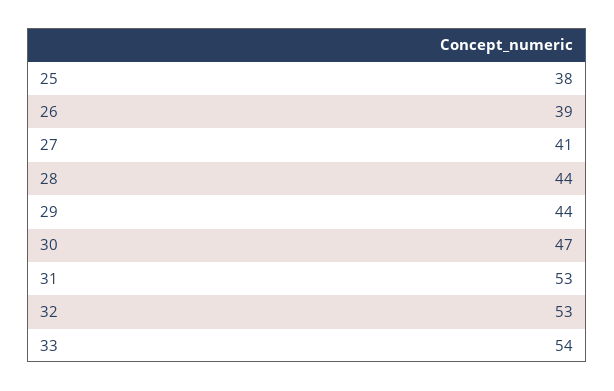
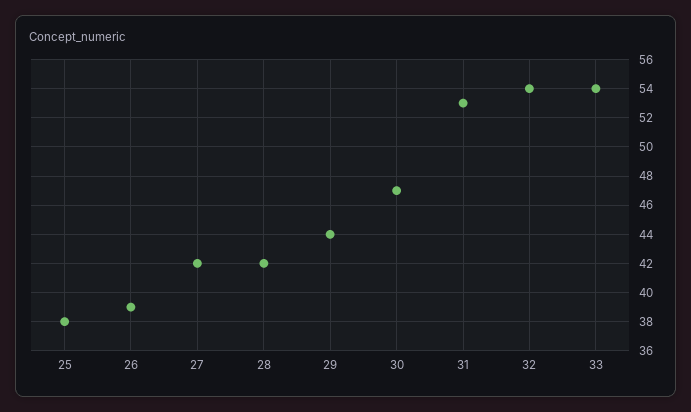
  {
    "25": 38,
    "26": 39,
-   "27": 41,
+   "27": 42,
-   "28": 44,
+   "28": 42,
    "29": 44,
    "30": 47,
    "31": 53,
-   "32": 53,
+   "32": 54,
    "33": 54
  }

